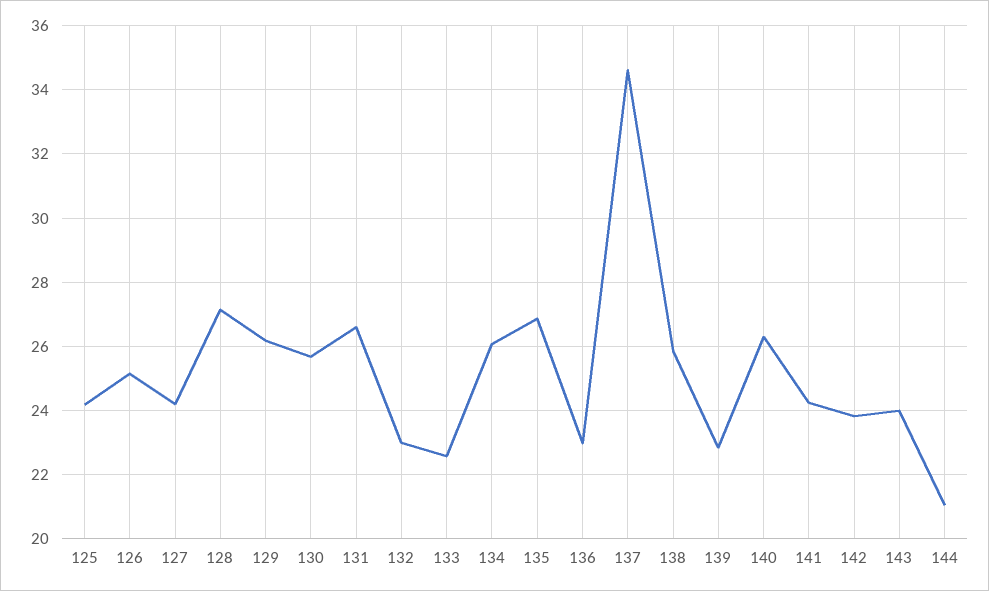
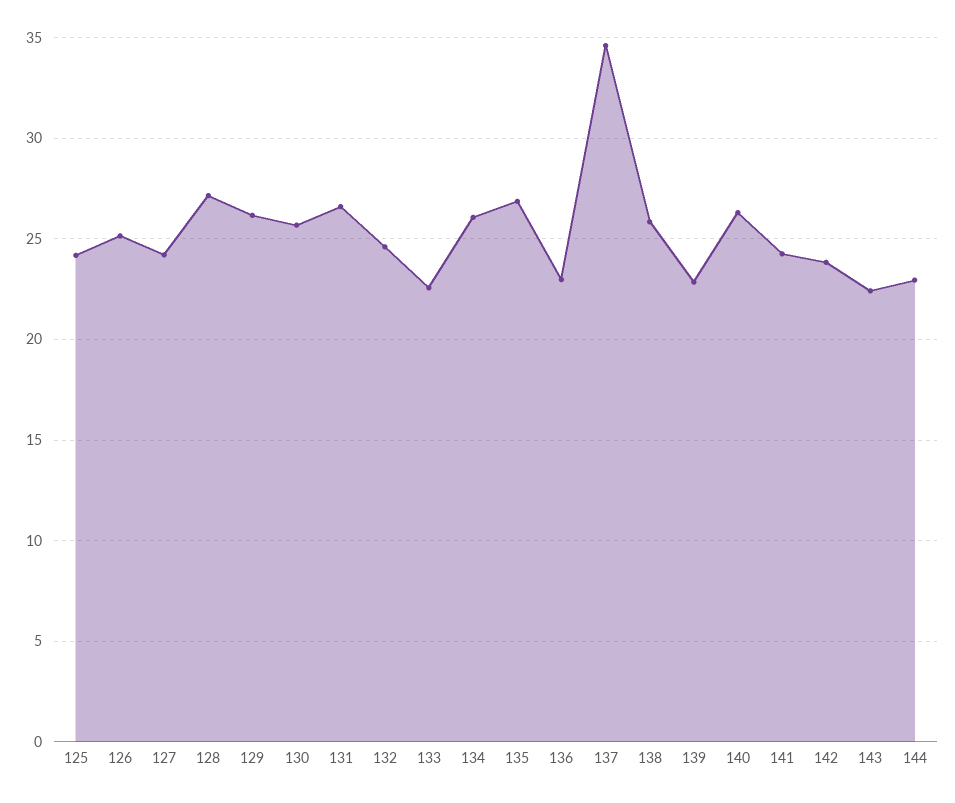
  {
    "125": 24.2,
    "126": 25.2,
    "127": 24.2,
    "128": 27.2,
    "129": 26.2,
    "130": 25.6,
    "131": 26.6,
-   "132": 23,
+   "132": 24.5,
    "133": 22.6,
    "134": 26,
    "135": 26.8,
    "136": 23,
    "137": 34.6,
    "138": 25.8,
    "139": 22.8,
    "140": 26.4,
    "141": 24.2,
    "142": 23.8,
-   "143": 24,
+   "143": 22.5,
-   "144": 21
+   "144": 23
  }

